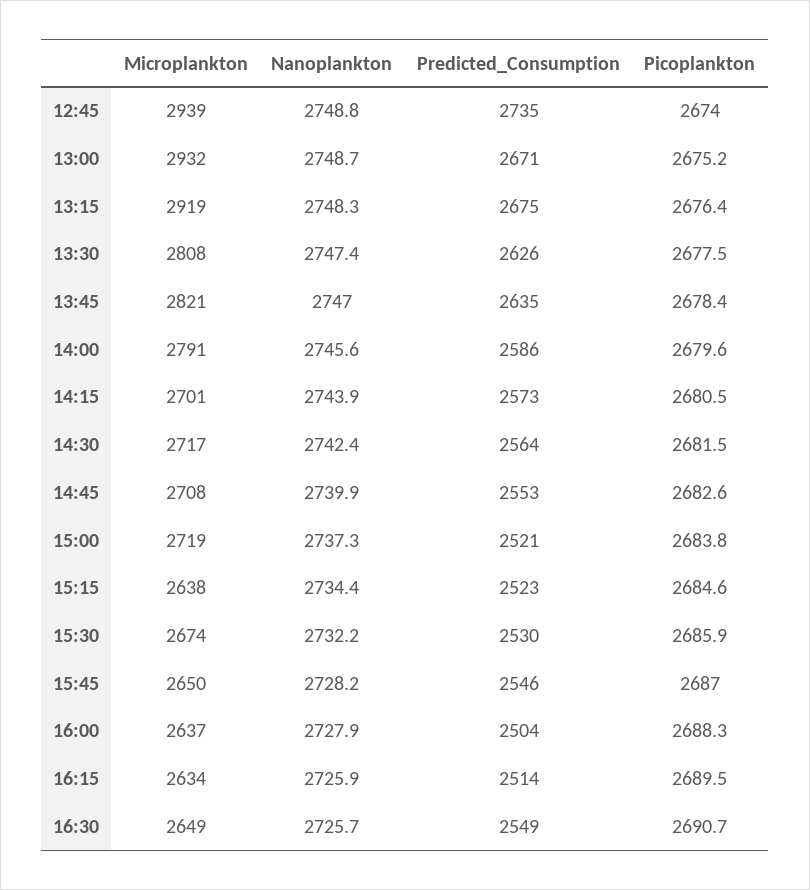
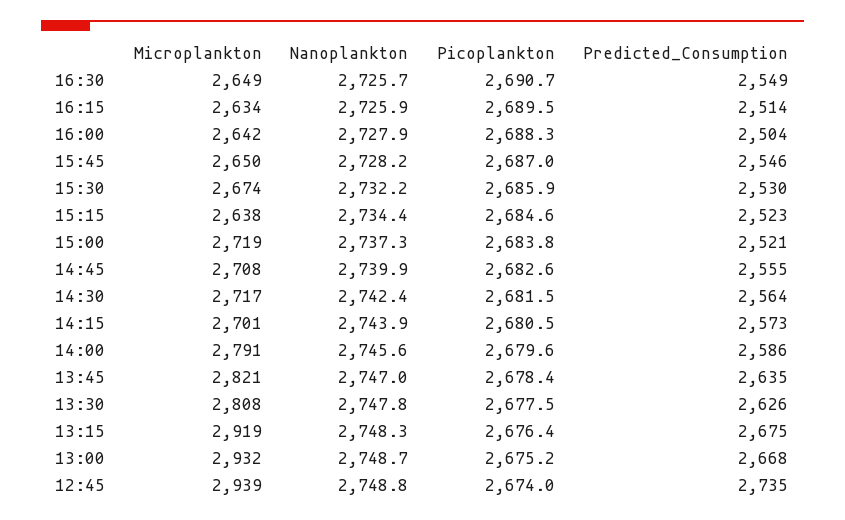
  {
    "Microplankton": {
      "12:45": 2939,
      "13:00": 2932,
      "13:15": 2919,
      "13:30": 2808,
      "13:45": 2821,
      "14:00": 2791,
      "14:15": 2701,
      "14:30": 2717,
      "14:45": 2708,
      "15:00": 2719,
      "15:15": 2638,
      "15:30": 2674,
      "15:45": 2650,
-     "16:00": 2637,
+     "16:00": 2642,
      "16:15": 2634,
      "16:30": 2649
    },
    "Nanoplankton": {
      "12:45": 2748.8,
      "13:00": 2748.7,
      "13:15": 2748.3,
-     "13:30": 2747.4,
+     "13:30": 2747.8,
      "13:45": 2747,
      "14:00": 2745.6,
      "14:15": 2743.9,
      "14:30": 2742.4,
      "14:45": 2739.9,
      "15:00": 2737.3,
      "15:15": 2734.4,
      "15:30": 2732.2,
      "15:45": 2728.2,
      "16:00": 2727.9,
      "16:15": 2725.9,
      "16:30": 2725.7
    },
    "Predicted_Consumption": {
      "12:45": 2735,
-     "13:00": 2671,
+     "13:00": 2668,
      "13:15": 2675,
      "13:30": 2626,
      "13:45": 2635,
      "14:00": 2586,
      "14:15": 2573,
      "14:30": 2564,
-     "14:45": 2553,
+     "14:45": 2555,
      "15:00": 2521,
      "15:15": 2523,
      "15:30": 2530,
      "15:45": 2546,
      "16:00": 2504,
      "16:15": 2514,
      "16:30": 2549
    },
    "Picoplankton": {
      "12:45": 2674,
      "13:00": 2675.2,
      "13:15": 2676.4,
      "13:30": 2677.5,
      "13:45": 2678.4,
      "14:00": 2679.6,
      "14:15": 2680.5,
      "14:30": 2681.5,
      "14:45": 2682.6,
      "15:00": 2683.8,
      "15:15": 2684.6,
      "15:30": 2685.9,
      "15:45": 2687,
      "16:00": 2688.3,
      "16:15": 2689.5,
      "16:30": 2690.7
    }
  }

